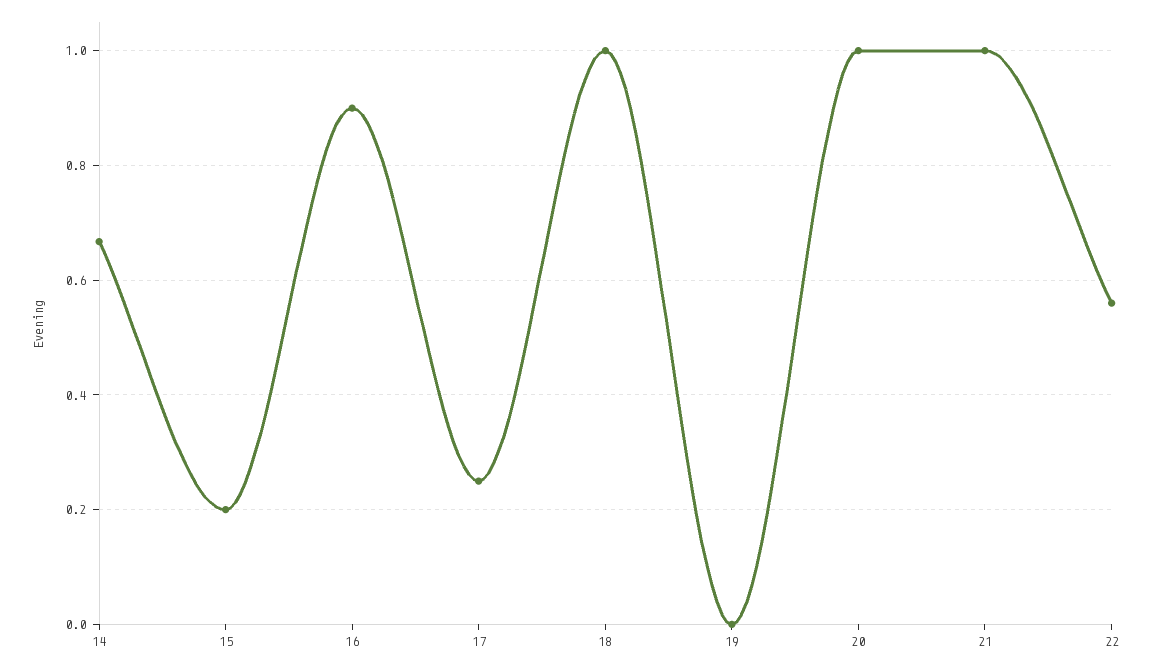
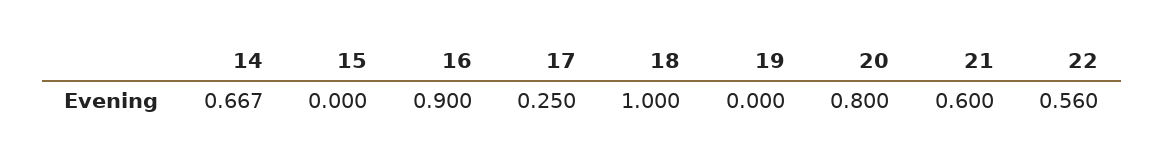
  {
    "14": 0.667,
-   "15": 0.2,
+   "15": 0,
    "16": 0.9,
    "17": 0.25,
    "18": 1,
    "19": 0,
-   "20": 1,
+   "20": 0.8,
-   "21": 1,
+   "21": 0.6,
    "22": 0.56
  }

